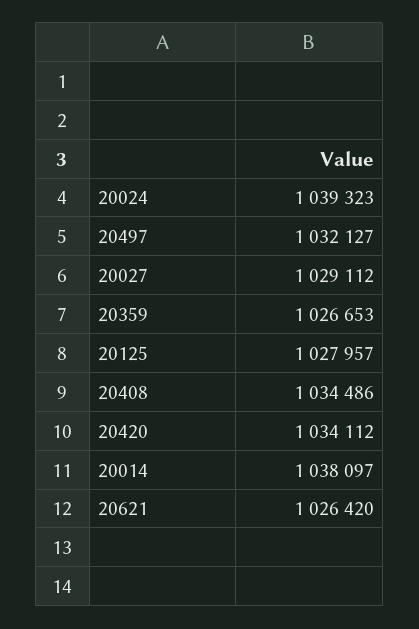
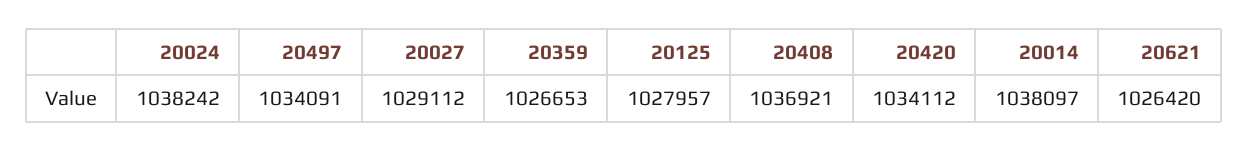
  {
-   "20024": 1039323,
+   "20024": 1038242,
-   "20497": 1032127,
+   "20497": 1034091,
    "20027": 1029112,
    "20359": 1026653,
    "20125": 1027957,
-   "20408": 1034486,
+   "20408": 1036921,
    "20420": 1034112,
    "20014": 1038097,
    "20621": 1026420
  }

